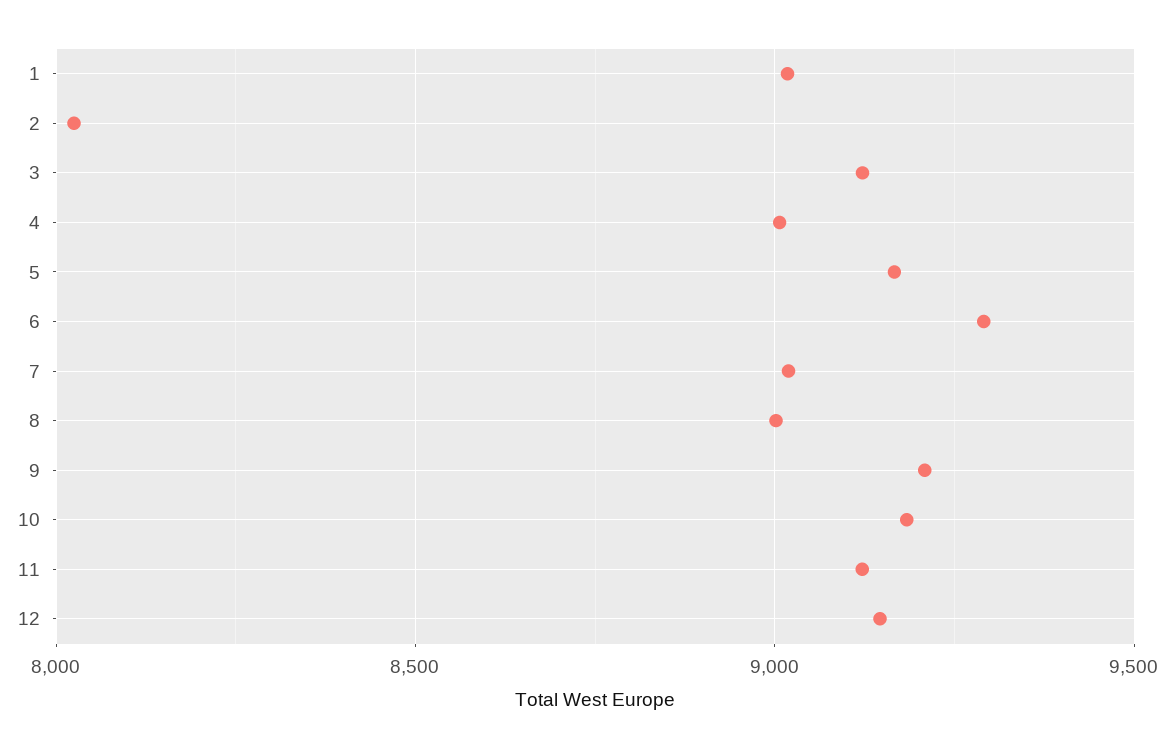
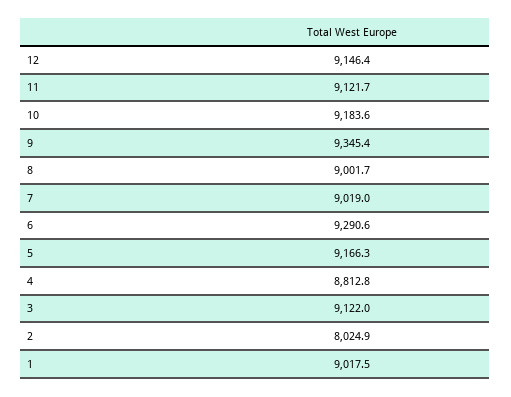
  {
    "1": 9017.5,
    "2": 8024.9,
    "3": 9122,
-   "4": 9000,
+   "4": 8812.8,
    "5": 9166.3,
    "6": 9290.6,
    "7": 9019,
    "8": 9001.7,
-   "9": 9200,
+   "9": 9345.4,
    "10": 9183.6,
    "11": 9121.7,
    "12": 9146.4
  }

